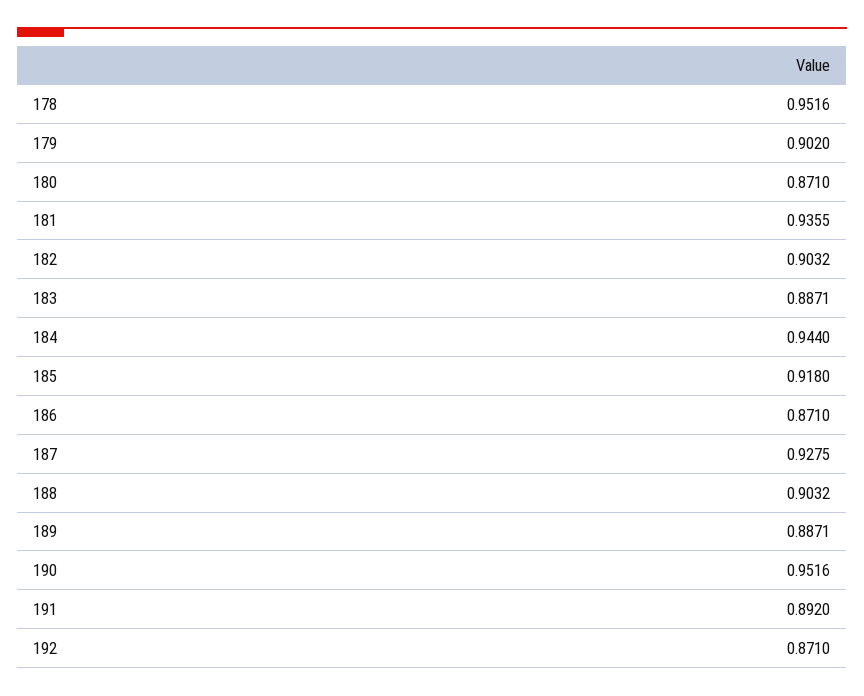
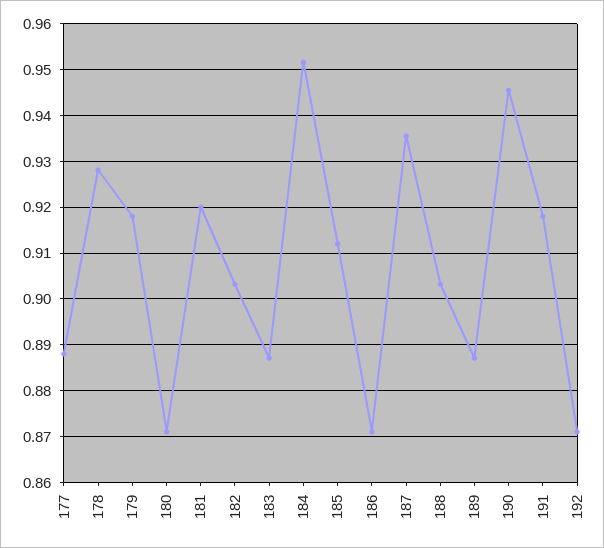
  {
-   "178": 0.9516,
+   "178": 0.928,
-   "179": 0.902,
+   "179": 0.918,
    "180": 0.871,
-   "181": 0.9355,
+   "181": 0.92,
    "182": 0.9032,
    "183": 0.8871,
-   "184": 0.944,
+   "184": 0.952,
-   "185": 0.918,
+   "185": 0.912,
    "186": 0.871,
-   "187": 0.9275,
+   "187": 0.936,
    "188": 0.9032,
    "189": 0.8871,
-   "190": 0.9516,
+   "190": 0.946,
-   "191": 0.892,
+   "191": 0.918,
-   "192": 0.871
+   "192": 0.871,
+   "177": 0.888
  }

